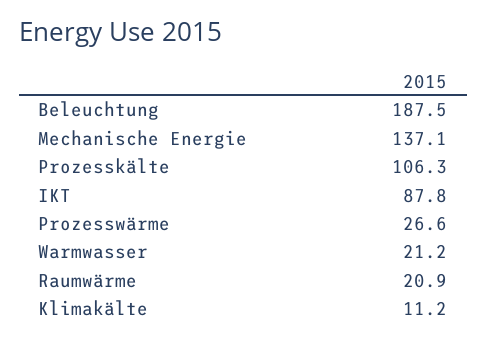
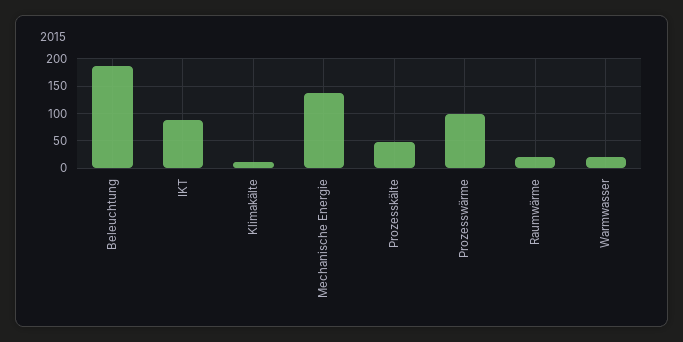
  {
    "Beleuchtung": 187.5,
    "Mechanische Energie": 137.1,
-   "Prozesskälte": 106.3,
+   "Prozesskälte": 50,
    "IKT": 87.8,
-   "Prozesswärme": 26.6,
+   "Prozesswärme": 100,
    "Warmwasser": 21.2,
    "Raumwärme": 20.9,
    "Klimakälte": 11.2
  }

